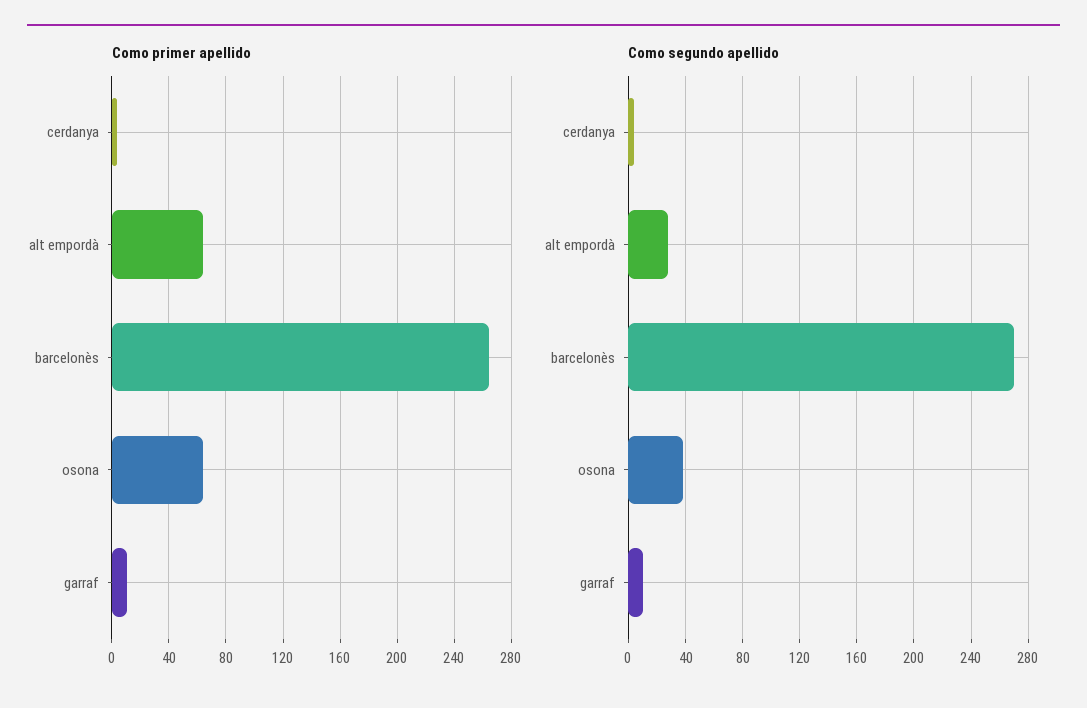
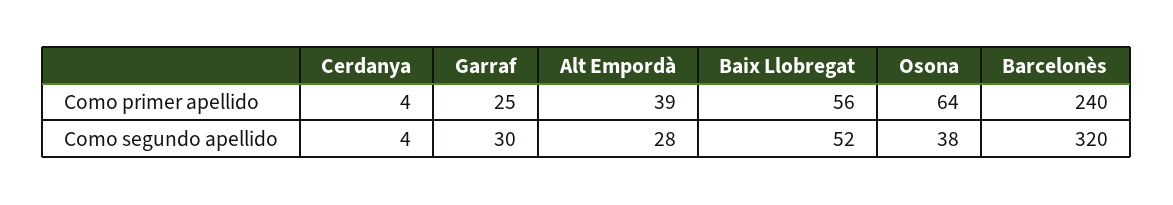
  {
    "Como primer apellido": {
      "cerdanya": 4,
-     "alt empordà": 65,
+     "alt empordà": 39,
-     "barcelonès": 265,
+     "barcelonès": 240,
      "osona": 64,
-     "garraf": 10
+     "garraf": 25,
+     "Baix Llobregat": 56
    },
    "Como segundo apellido": {
      "cerdanya": 4,
      "alt empordà": 28,
-     "barcelonès": 270,
+     "barcelonès": 320,
      "osona": 38,
-     "garraf": 10
+     "garraf": 30,
+     "Baix Llobregat": 52
    }
  }

